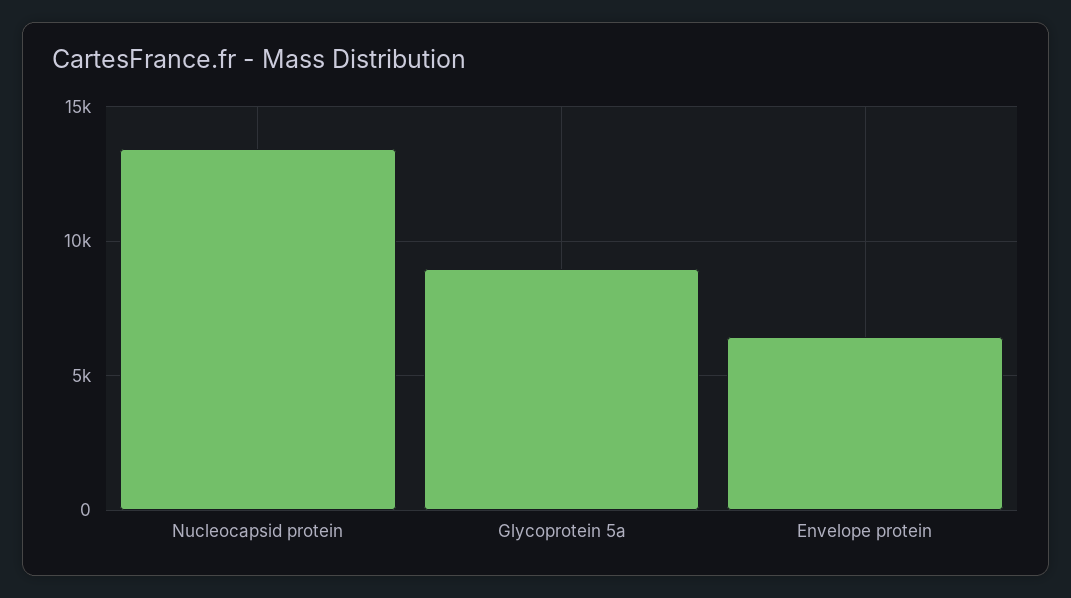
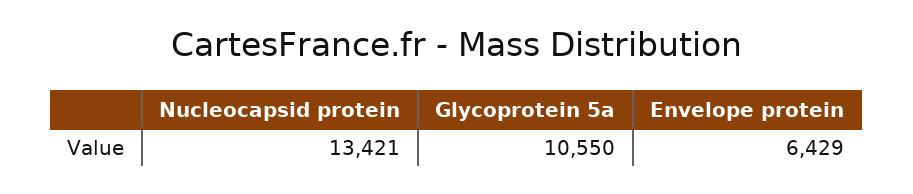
  {
    "Nucleocapsid protein": 13421,
-   "Glycoprotein 5a": 9000,
+   "Glycoprotein 5a": 10550,
    "Envelope protein": 6429
  }

